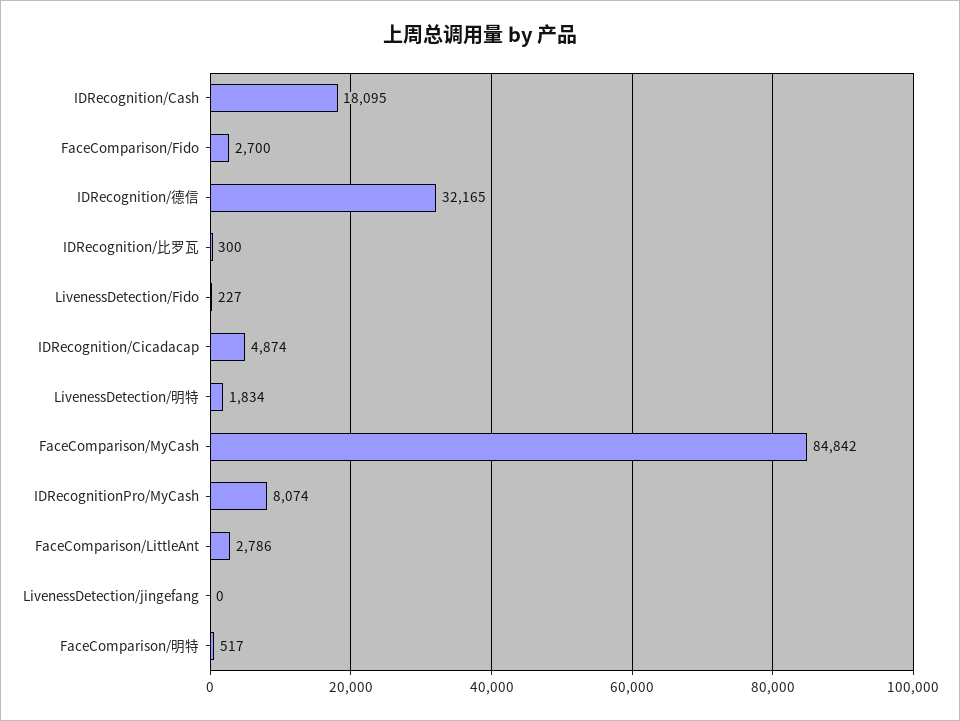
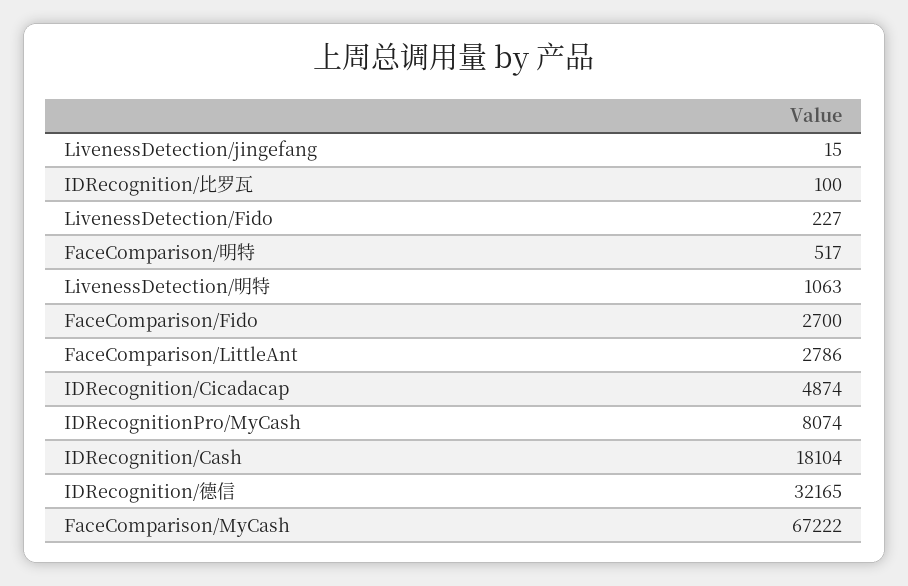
  {
-   "IDRecognition/Cash": 18095,
+   "IDRecognition/Cash": 18104,
    "FaceComparison/Fido": 2700,
    "IDRecognition/德信": 32165,
-   "IDRecognition/比罗瓦": 300,
+   "IDRecognition/比罗瓦": 100,
    "LivenessDetection/Fido": 227,
    "IDRecognition/Cicadacap": 4874,
-   "LivenessDetection/明特": 1834,
+   "LivenessDetection/明特": 1063,
-   "FaceComparison/MyCash": 84842,
+   "FaceComparison/MyCash": 67222,
    "IDRecognitionPro/MyCash": 8074,
    "FaceComparison/LittleAnt": 2786,
-   "LivenessDetection/jingefang": 0,
+   "LivenessDetection/jingefang": 15,
    "FaceComparison/明特": 517
  }

